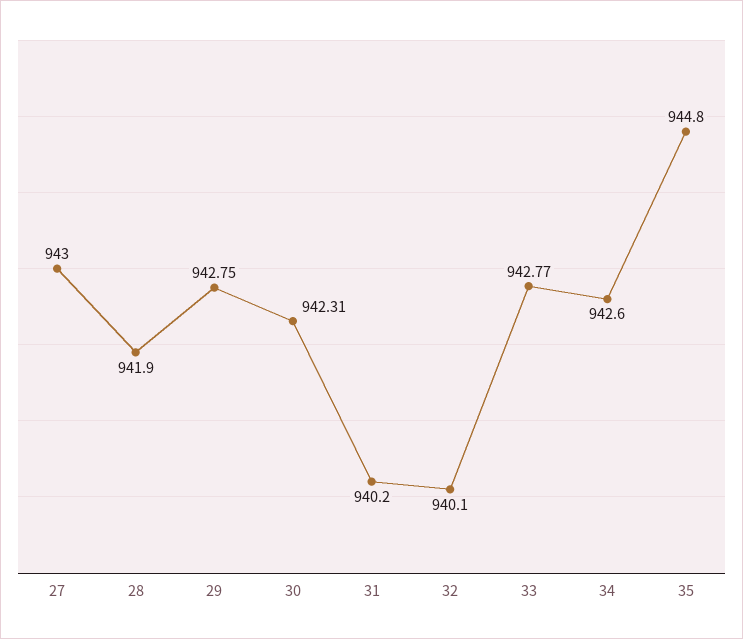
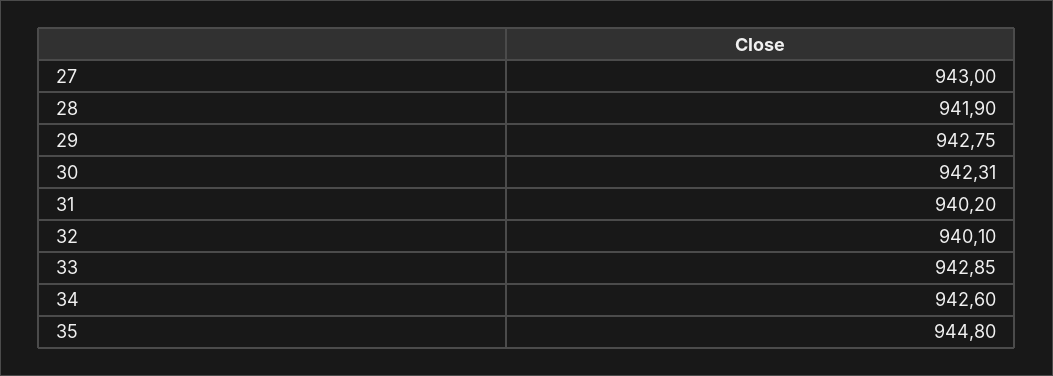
  {
    "27": 943,
    "28": 941.9,
    "29": 942.75,
    "30": 942.31,
    "31": 940.2,
    "32": 940.1,
-   "33": 942.77,
+   "33": 942.85,
    "34": 942.6,
    "35": 944.8
  }

